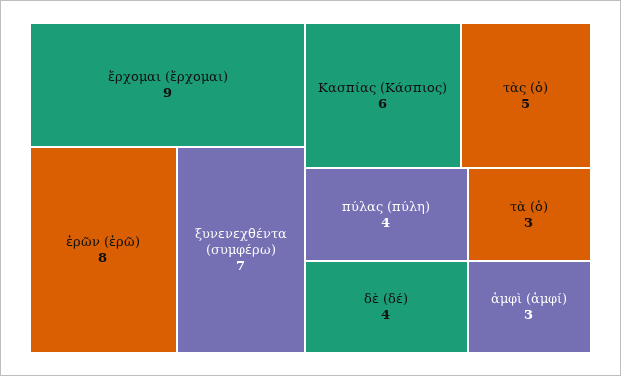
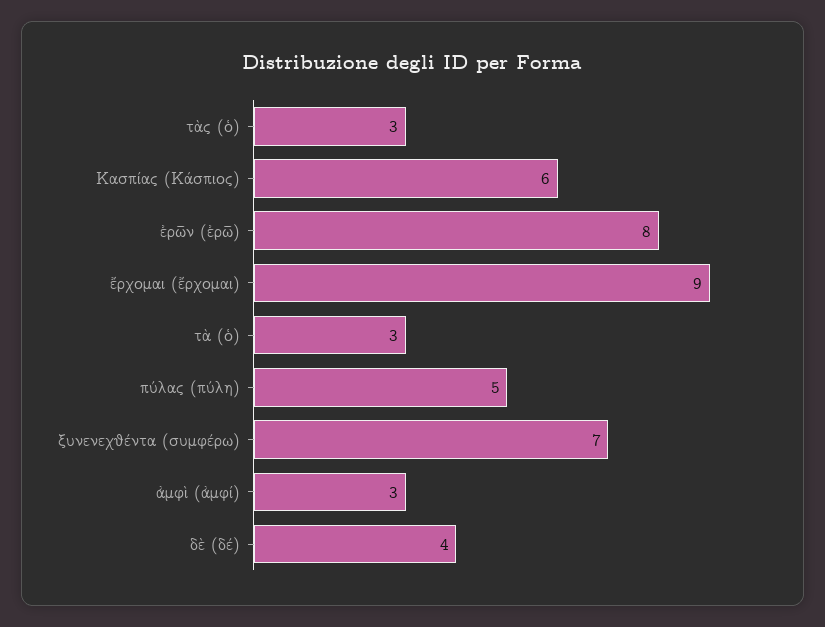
  {
    "ἔρχομαι (ἔρχομαι)": 9,
    "ἐρῶν (ἐρῶ)": 8,
    "ξυνενεχθέντα (συμφέρω)": 7,
    "Κασπίας (Κάσπιος)": 6,
-   "τὰς (ὁ)": 5,
+   "τὰς (ὁ)": 3,
-   "πύλας (πύλη)": 4,
+   "πύλας (πύλη)": 5,
    "δὲ (δέ)": 4,
    "τὰ (ὁ)": 3,
    "ἀμφὶ (ἀμφί)": 3
  }

